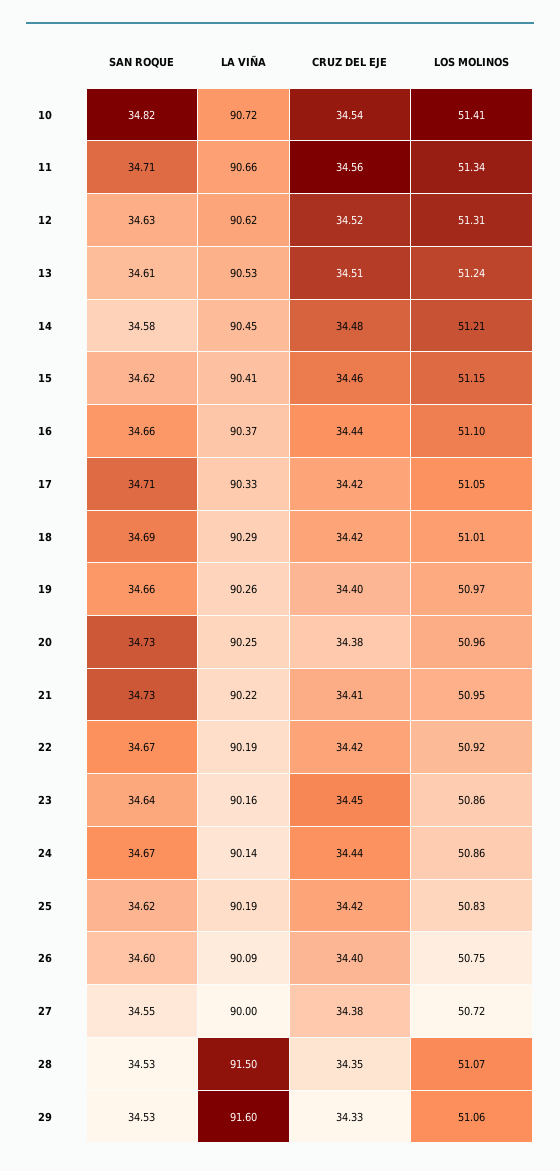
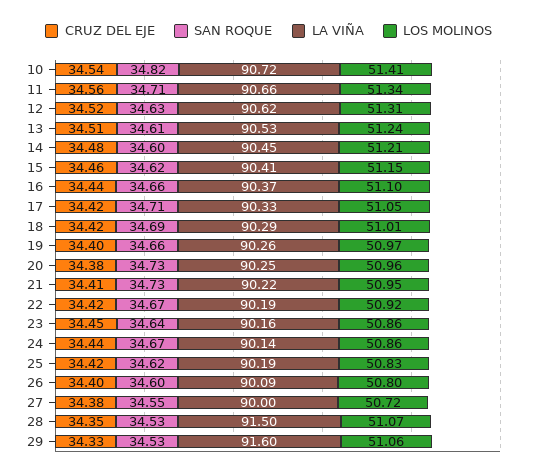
  {
    "SAN ROQUE": {
      "10": 34.82,
      "11": 34.71,
      "12": 34.63,
      "13": 34.61,
-     "14": 34.58,
+     "14": 34.6,
      "15": 34.62,
      "16": 34.66,
      "17": 34.71,
      "18": 34.69,
      "19": 34.66,
      "20": 34.73,
      "21": 34.73,
      "22": 34.67,
      "23": 34.64,
      "24": 34.67,
      "25": 34.62,
      "26": 34.6,
      "27": 34.55,
      "28": 34.53,
      "29": 34.53
    },
    "LA VIÑA": {
      "10": 90.72,
      "11": 90.66,
      "12": 90.62,
      "13": 90.53,
      "14": 90.45,
      "15": 90.41,
      "16": 90.37,
      "17": 90.33,
      "18": 90.29,
      "19": 90.26,
      "20": 90.25,
      "21": 90.22,
      "22": 90.19,
      "23": 90.16,
      "24": 90.14,
      "25": 90.19,
      "26": 90.09,
      "27": 90,
      "28": 91.5,
      "29": 91.6
    },
    "CRUZ DEL EJE": {
      "10": 34.54,
      "11": 34.56,
      "12": 34.52,
      "13": 34.51,
      "14": 34.48,
      "15": 34.46,
      "16": 34.44,
      "17": 34.42,
      "18": 34.42,
      "19": 34.4,
      "20": 34.38,
      "21": 34.41,
      "22": 34.42,
      "23": 34.45,
      "24": 34.44,
      "25": 34.42,
      "26": 34.4,
      "27": 34.38,
      "28": 34.35,
      "29": 34.33
    },
    "LOS MOLINOS": {
      "10": 51.41,
      "11": 51.34,
      "12": 51.31,
      "13": 51.24,
      "14": 51.21,
      "15": 51.15,
      "16": 51.1,
      "17": 51.05,
      "18": 51.01,
      "19": 50.97,
      "20": 50.96,
      "21": 50.95,
      "22": 50.92,
      "23": 50.86,
      "24": 50.86,
      "25": 50.83,
-     "26": 50.75,
+     "26": 50.8,
      "27": 50.72,
      "28": 51.07,
      "29": 51.06
    }
  }

